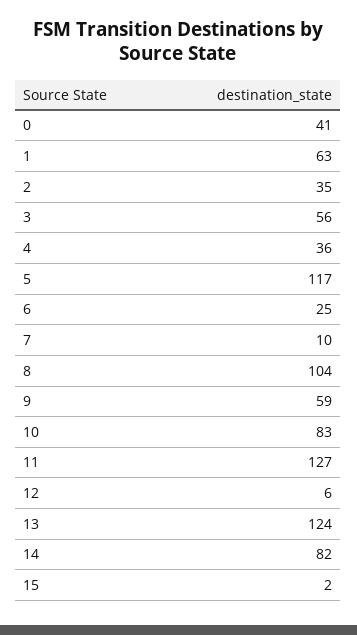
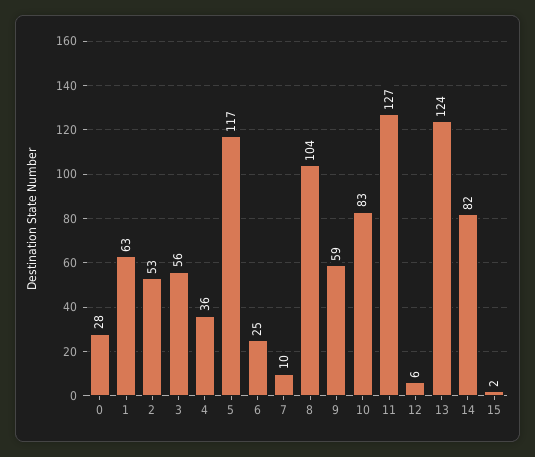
  {
-   "0": 41,
+   "0": 28,
    "1": 63,
-   "2": 35,
+   "2": 53,
    "3": 56,
    "4": 36,
    "5": 117,
    "6": 25,
    "7": 10,
    "8": 104,
    "9": 59,
    "10": 83,
    "11": 127,
    "12": 6,
    "13": 124,
    "14": 82,
    "15": 2
  }

